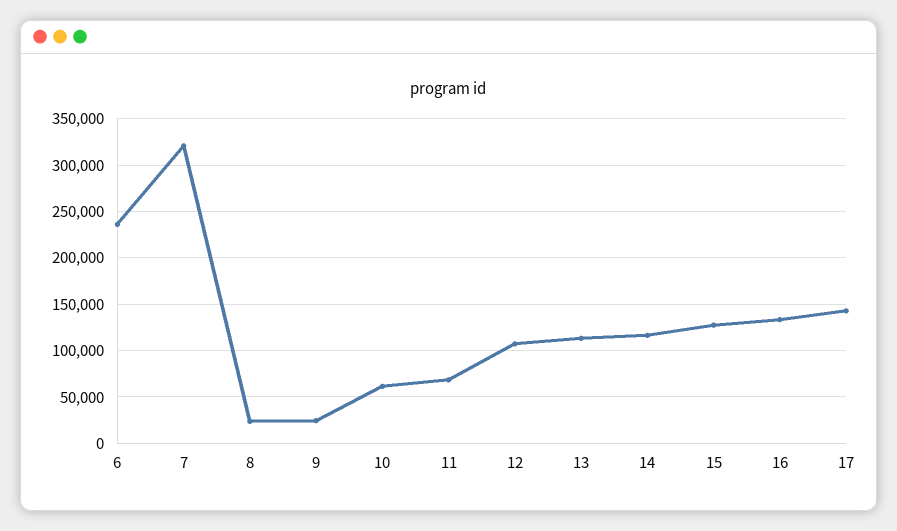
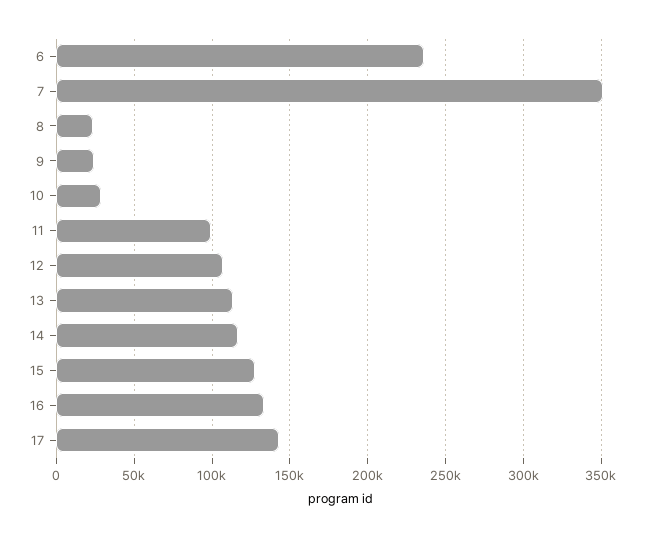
  {
    "6": 235000,
-   "7": 320000,
+   "7": 350000,
    "8": 25000,
    "9": 25000,
-   "10": 60000,
+   "10": 30000,
-   "11": 70000,
+   "11": 100000,
    "12": 105000,
    "13": 115000,
    "14": 115000,
    "15": 125000,
    "16": 135000,
    "17": 145000
  }

